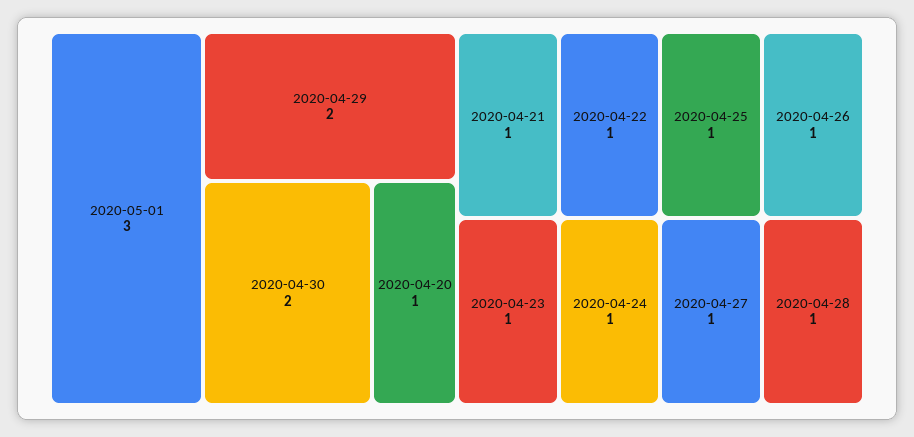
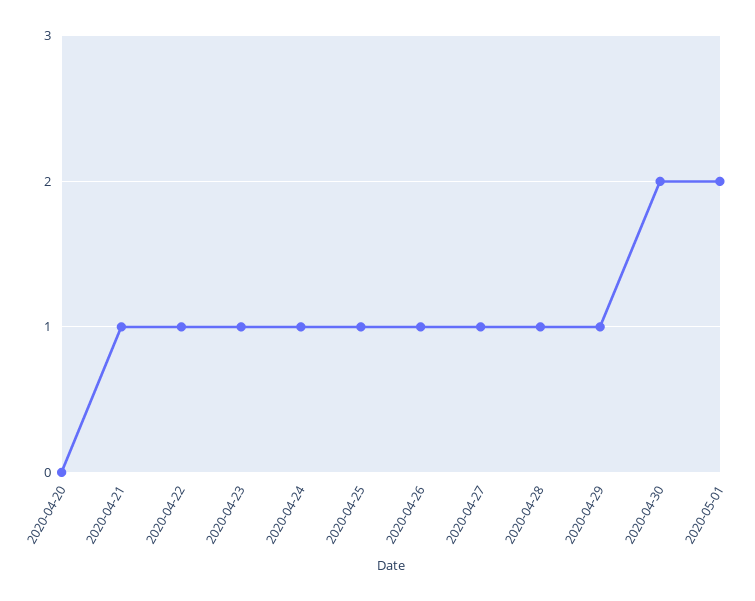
  {
-   "2020-05-01": 3,
+   "2020-05-01": 2,
-   "2020-04-29": 2,
+   "2020-04-29": 1,
    "2020-04-30": 2,
-   "2020-04-20": 1,
+   "2020-04-20": 0,
    "2020-04-21": 1,
    "2020-04-22": 1,
    "2020-04-23": 1,
    "2020-04-24": 1,
    "2020-04-25": 1,
    "2020-04-26": 1,
    "2020-04-27": 1,
    "2020-04-28": 1
  }

